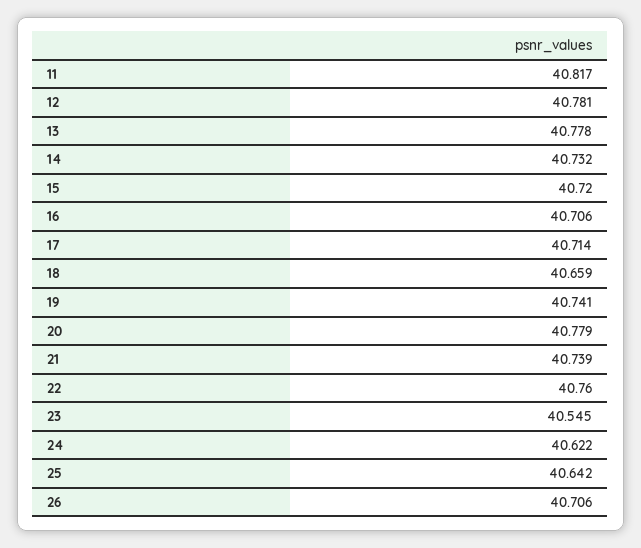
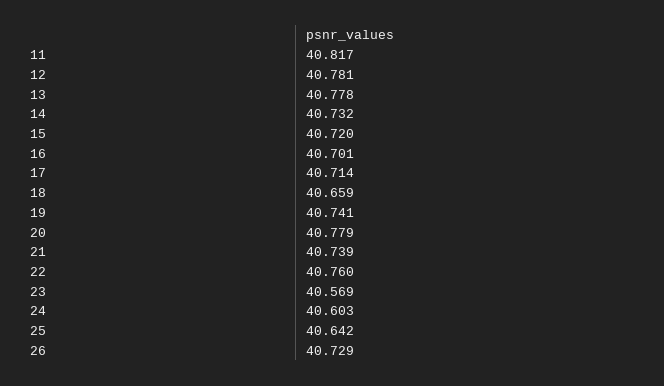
  {
    "11": 40.817,
    "12": 40.781,
    "13": 40.778,
    "14": 40.732,
    "15": 40.72,
-   "16": 40.706,
+   "16": 40.701,
    "17": 40.714,
    "18": 40.659,
    "19": 40.741,
    "20": 40.779,
    "21": 40.739,
    "22": 40.76,
-   "23": 40.545,
+   "23": 40.569,
-   "24": 40.622,
+   "24": 40.603,
    "25": 40.642,
-   "26": 40.706
+   "26": 40.729
  }

